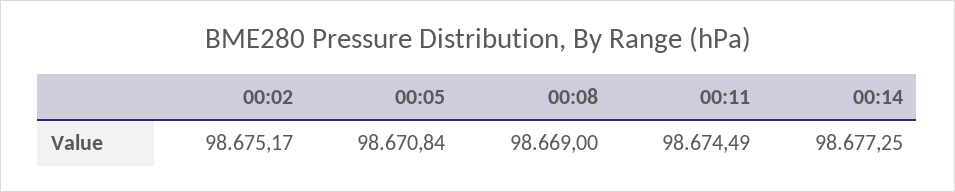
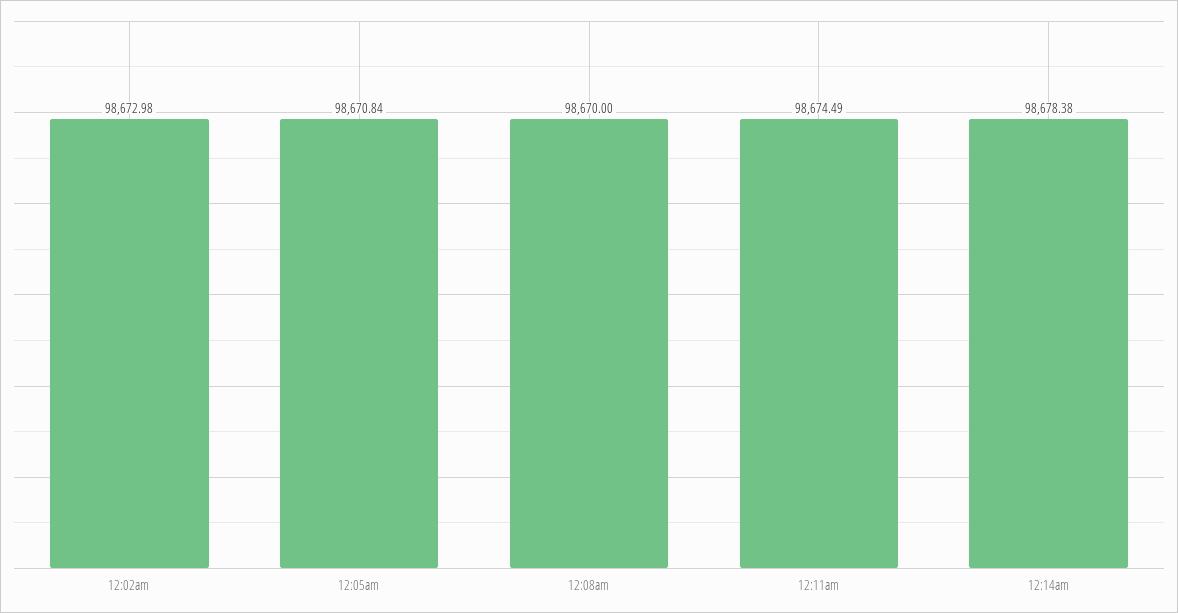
  {
-   "00:02": 98675.17,
+   "00:02": 98672.98,
    "00:05": 98670.84,
-   "00:08": 98669,
+   "00:08": 98670,
    "00:11": 98674.49,
-   "00:14": 98677.25
+   "00:14": 98678.38
  }

